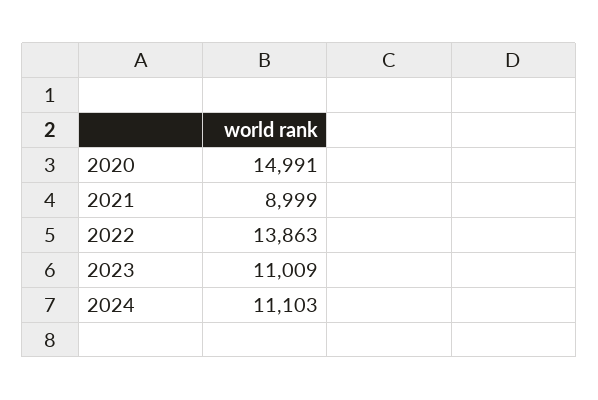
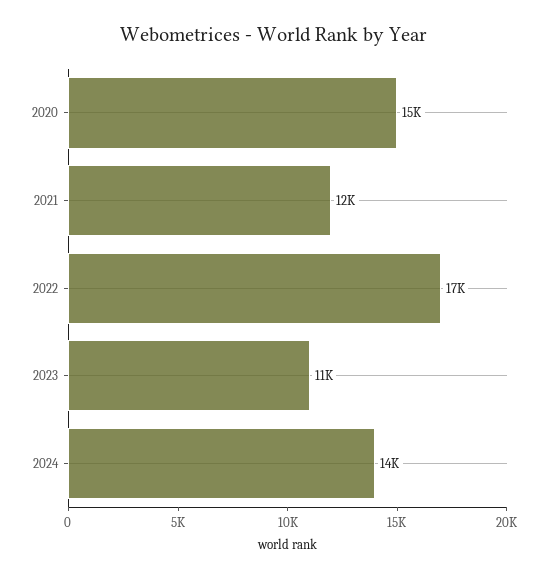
  {
    "2020": 14991,
-   "2021": 8999,
+   "2021": 12000,
-   "2022": 13863,
+   "2022": 17000,
    "2023": 11009,
-   "2024": 11103
+   "2024": 14000
  }

